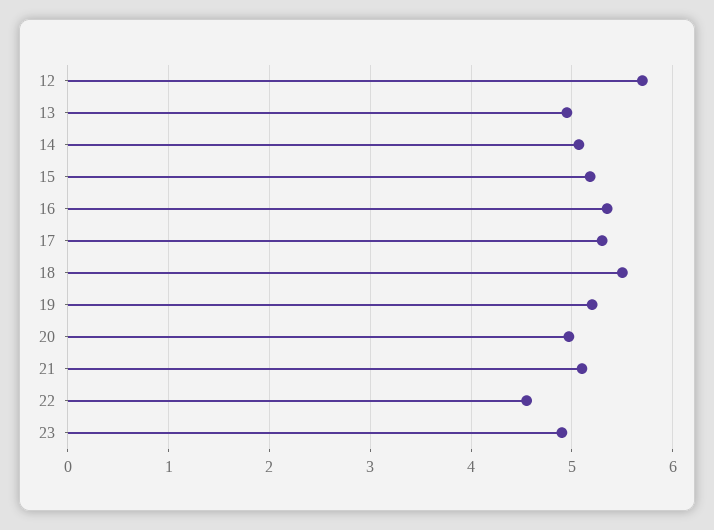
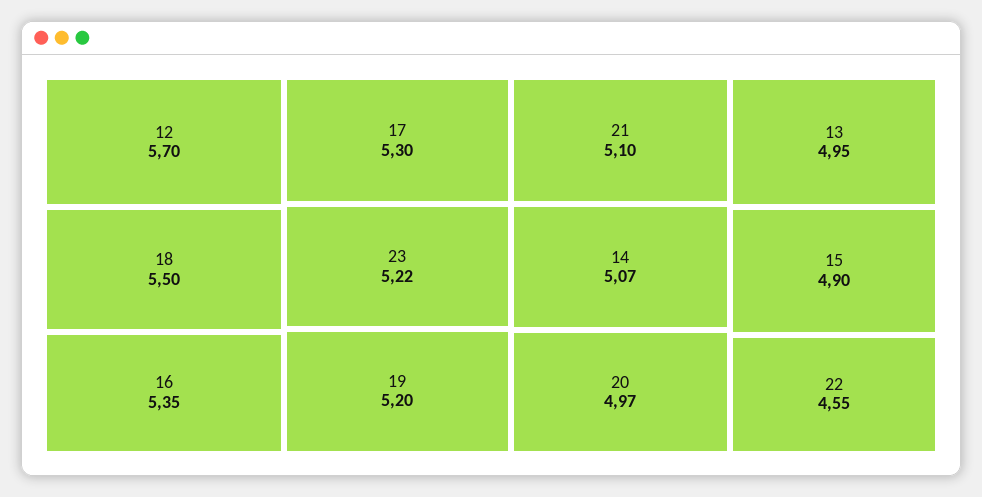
  {
    "12": 5.7,
    "13": 4.95,
    "14": 5.07,
-   "15": 5.2,
+   "15": 4.9,
    "16": 5.35,
    "17": 5.3,
    "18": 5.5,
    "19": 5.2,
    "20": 4.97,
    "21": 5.1,
    "22": 4.55,
-   "23": 4.9
+   "23": 5.22
  }

